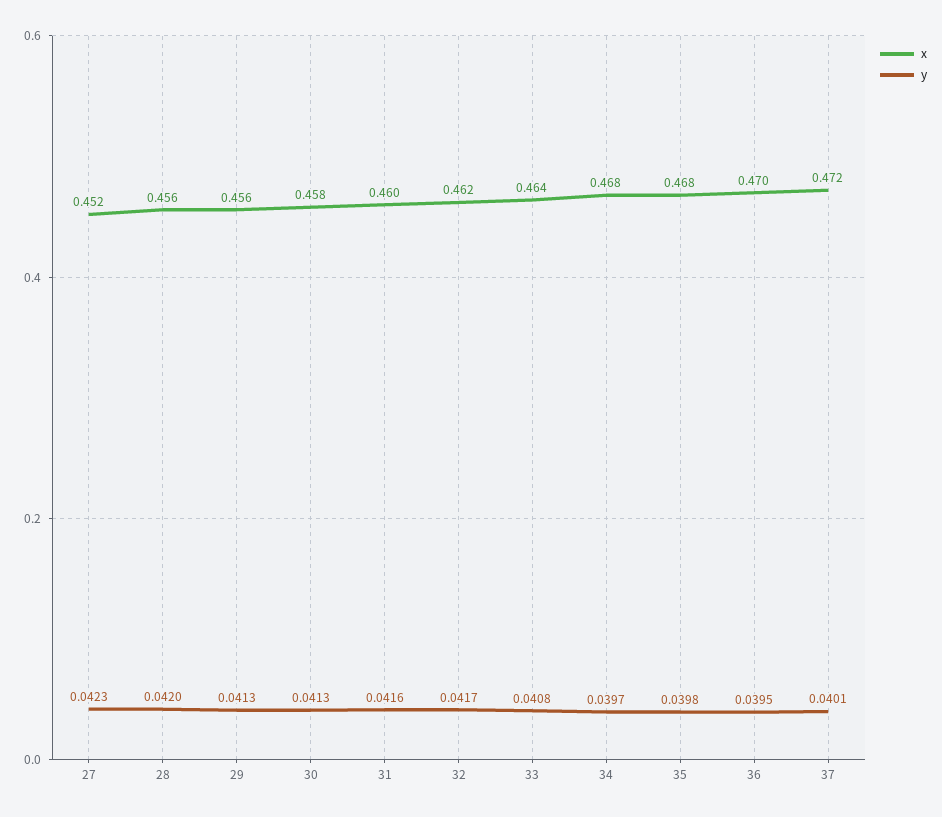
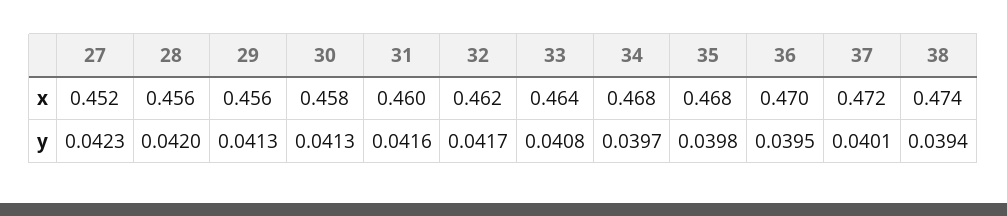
  {
    "x": {
      "27": 0.452,
      "28": 0.456,
      "29": 0.456,
      "30": 0.458,
      "31": 0.46,
      "32": 0.462,
      "33": 0.464,
      "34": 0.468,
      "35": 0.468,
      "36": 0.47,
-     "37": 0.472
+     "37": 0.472,
+     "38": 0.474
    },
    "y": {
      "27": 0.0423,
      "28": 0.042,
      "29": 0.0413,
      "30": 0.0413,
      "31": 0.0416,
      "32": 0.0417,
      "33": 0.0408,
      "34": 0.0397,
      "35": 0.0398,
      "36": 0.0395,
-     "37": 0.0401
+     "37": 0.0401,
+     "38": 0.0394
    }
  }

